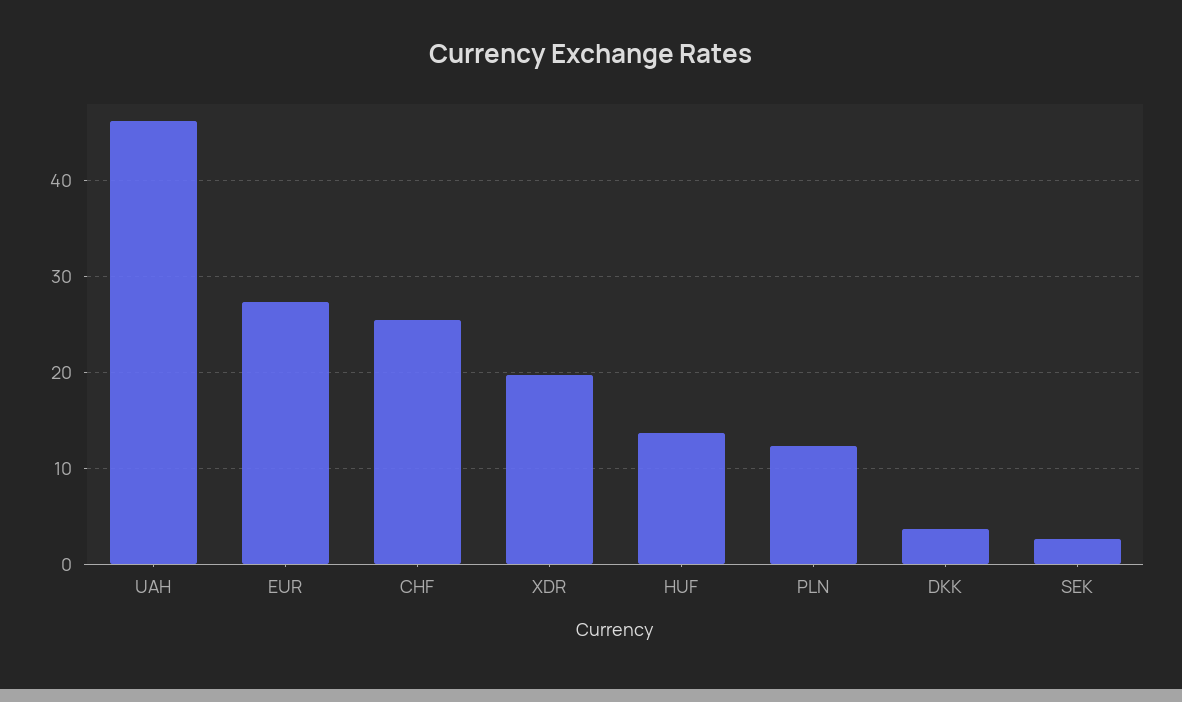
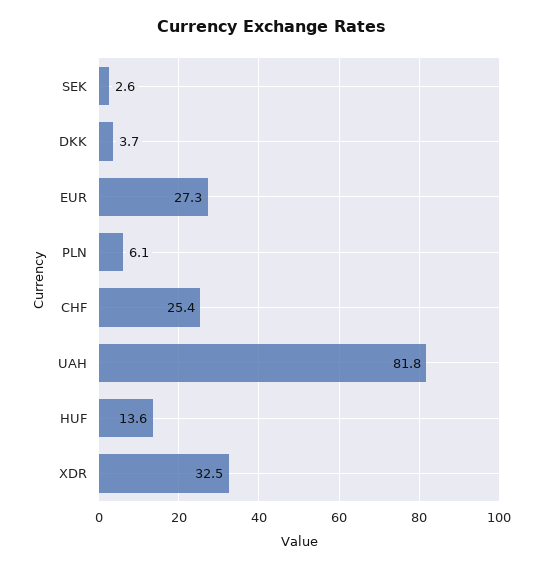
  {
-   "UAH": 46,
+   "UAH": 81.8,
    "EUR": 27.3,
    "CHF": 25.4,
-   "XDR": 20,
+   "XDR": 32.5,
    "HUF": 13.6,
-   "PLN": 12,
+   "PLN": 6.1,
    "DKK": 3.7,
    "SEK": 2.6
  }

